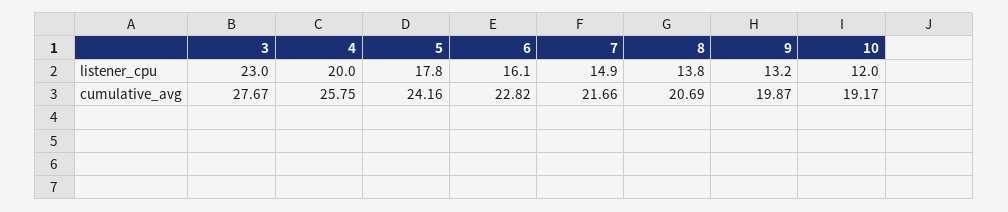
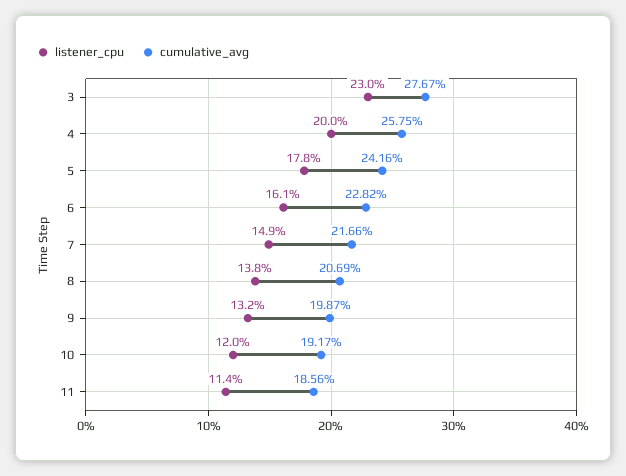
  {
    "listener_cpu": {
      "3": 23,
      "4": 20,
      "5": 17.8,
      "6": 16.1,
      "7": 14.9,
      "8": 13.8,
      "9": 13.2,
-     "10": 12
+     "10": 12,
+     "11": 11.4
    },
    "cumulative_avg": {
      "3": 27.67,
      "4": 25.75,
      "5": 24.16,
      "6": 22.82,
      "7": 21.66,
      "8": 20.69,
      "9": 19.87,
-     "10": 19.17
+     "10": 19.17,
+     "11": 18.56
    }
  }

